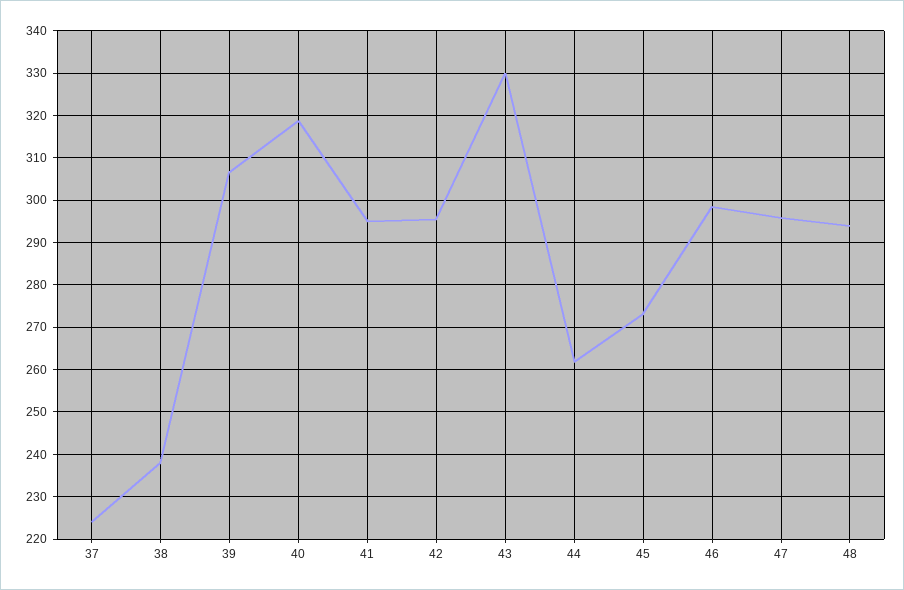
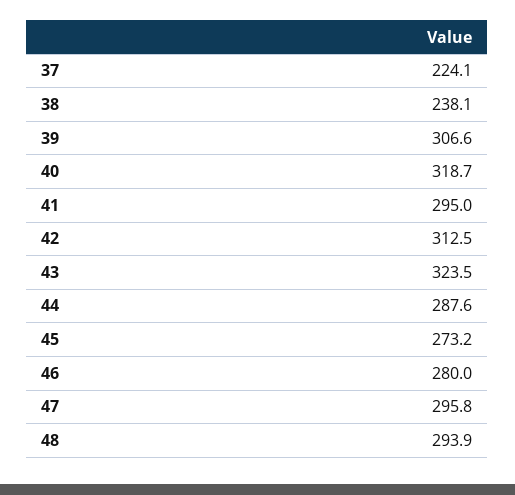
  {
    "37": 224.1,
    "38": 238.1,
    "39": 306.6,
    "40": 318.7,
    "41": 295,
-   "42": 296,
+   "42": 312.5,
-   "43": 330,
+   "43": 323.5,
-   "44": 262,
+   "44": 287.6,
    "45": 273.2,
-   "46": 298,
+   "46": 280,
    "47": 295.8,
    "48": 293.9
  }

